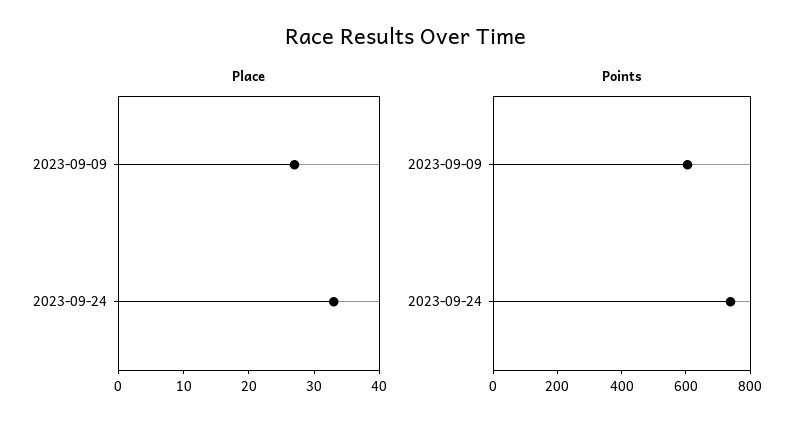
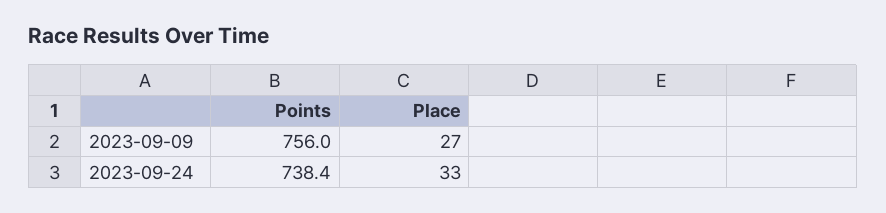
  {
    "Place": {
      "2023-09-09": 27,
      "2023-09-24": 33
    },
    "Points": {
-     "2023-09-09": 600,
+     "2023-09-09": 756,
      "2023-09-24": 738.4
    }
  }

